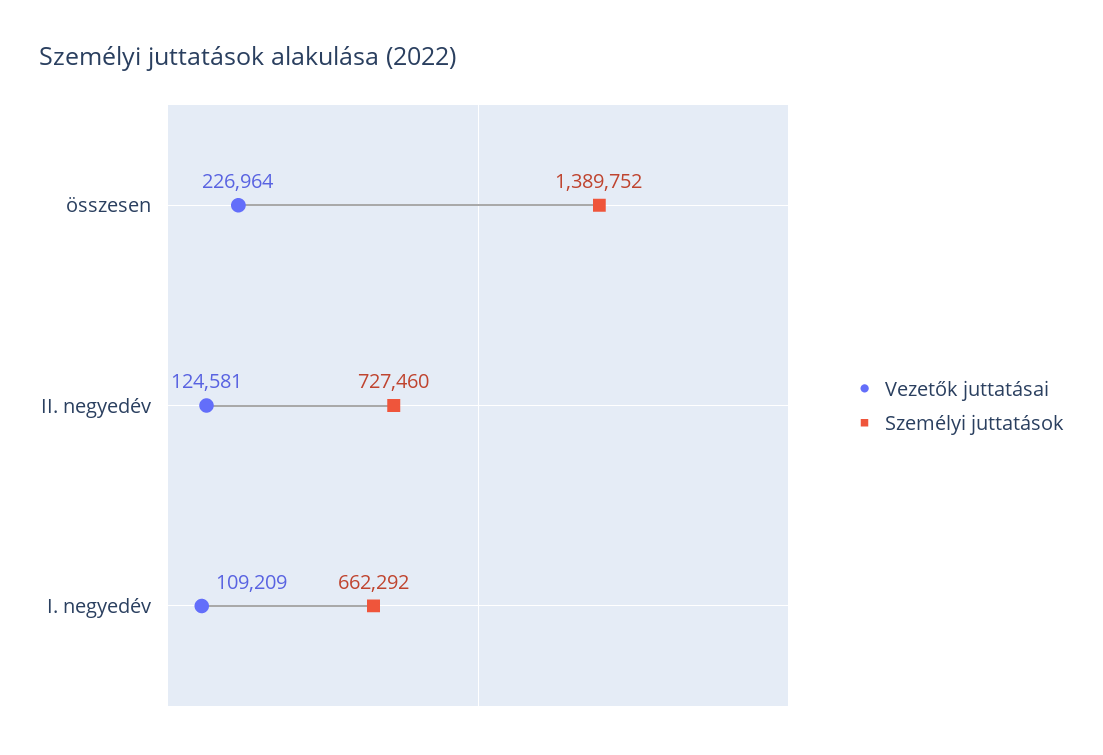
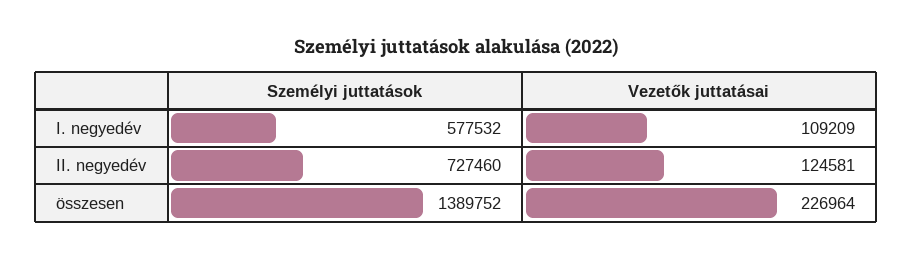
  {
    "Vezetők juttatásai": {
      "összesen": 226964,
      "II. negyedév": 124581,
      "I. negyedév": 109209
    },
    "Személyi juttatások": {
      "összesen": 1389752,
      "II. negyedév": 727460,
-     "I. negyedév": 662292
+     "I. negyedév": 577532
    }
  }

